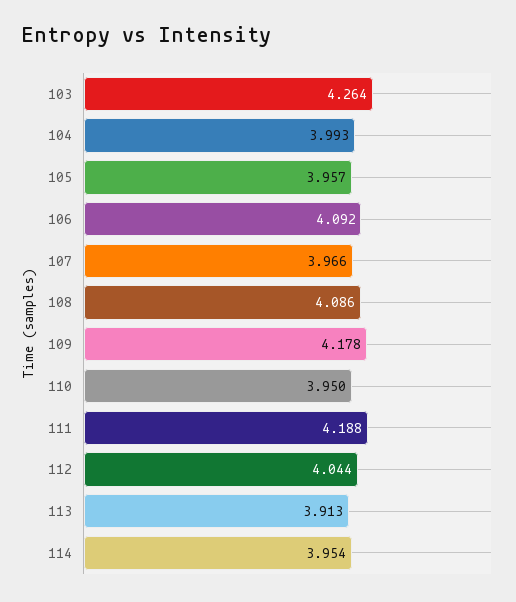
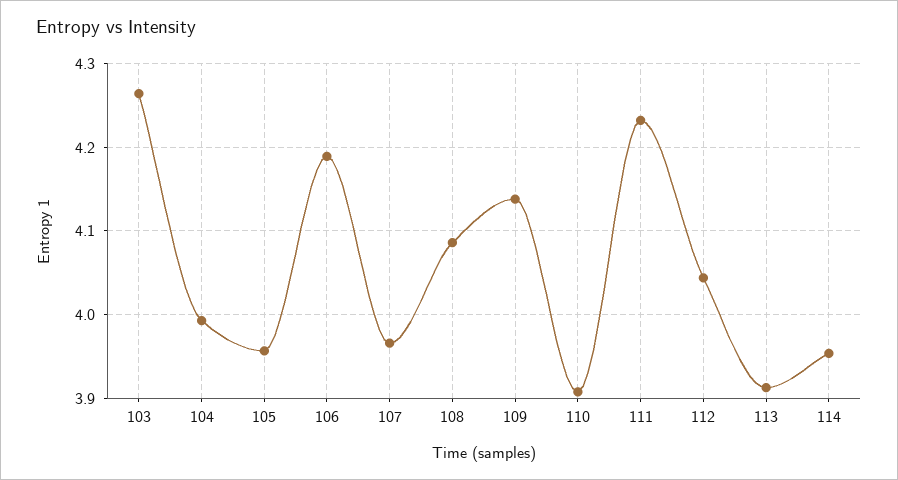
  {
    "103": 4.264,
    "104": 3.993,
    "105": 3.957,
-   "106": 4.092,
+   "106": 4.19,
    "107": 3.966,
    "108": 4.086,
-   "109": 4.178,
+   "109": 4.14,
-   "110": 3.95,
+   "110": 3.91,
-   "111": 4.188,
+   "111": 4.23,
    "112": 4.044,
    "113": 3.913,
    "114": 3.954
  }

